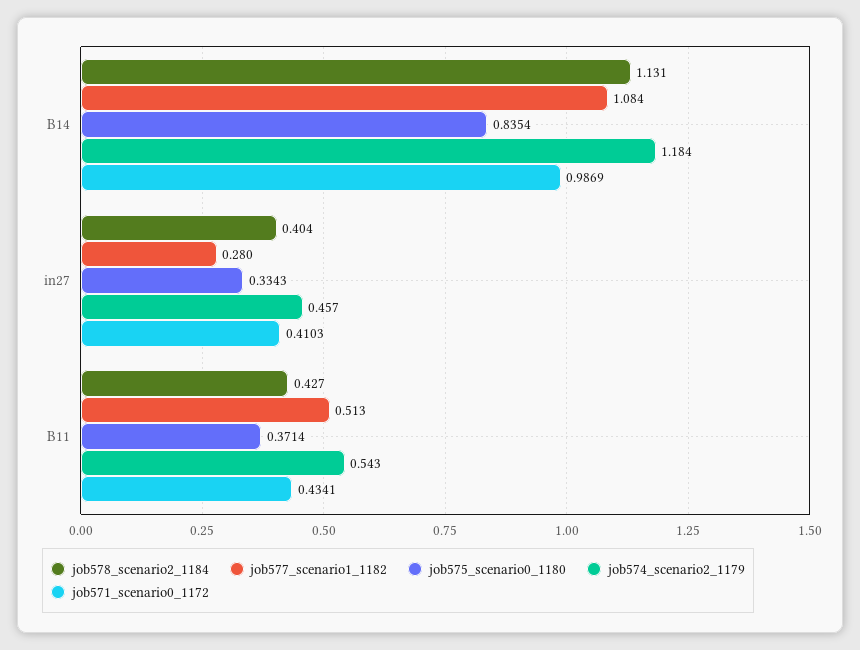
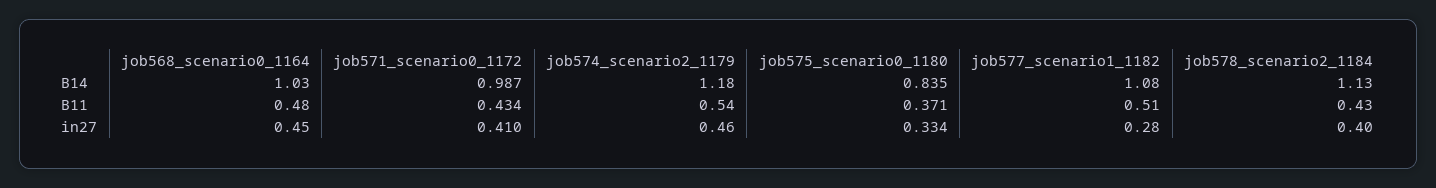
  {
    "job578_scenario2_1184": {
      "B14": 1.131,
      "in27": 0.404,
      "B11": 0.427
    },
    "job577_scenario1_1182": {
      "B14": 1.084,
      "in27": 0.28,
      "B11": 0.513
    },
    "job575_scenario0_1180": {
      "B14": 0.8354,
      "in27": 0.3343,
      "B11": 0.3714
    },
    "job574_scenario2_1179": {
      "B14": 1.184,
      "in27": 0.457,
      "B11": 0.543
    },
    "job571_scenario0_1172": {
      "B14": 0.9869,
      "in27": 0.4103,
      "B11": 0.4341
-   }
+   },
+   "job568_scenario0_1164": {
+     "B14": 1.03,
+     "B11": 0.48,
+     "in27": 0.45
+   }
  }

